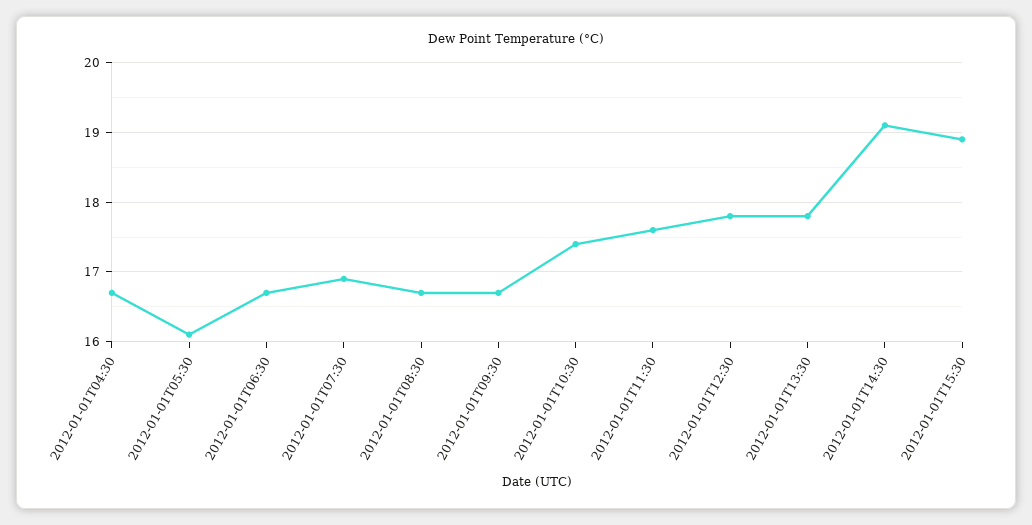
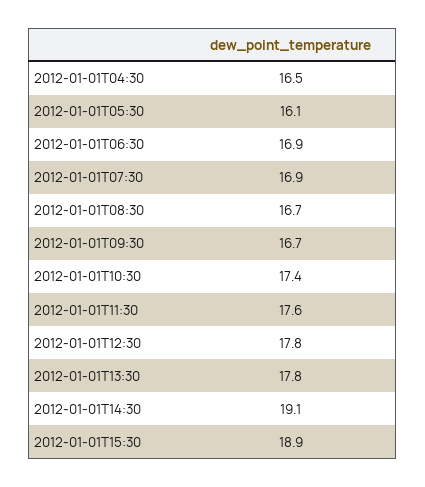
  {
-   "2012-01-01T04:30": 16.7,
+   "2012-01-01T04:30": 16.5,
    "2012-01-01T05:30": 16.1,
-   "2012-01-01T06:30": 16.7,
+   "2012-01-01T06:30": 16.9,
    "2012-01-01T07:30": 16.9,
    "2012-01-01T08:30": 16.7,
    "2012-01-01T09:30": 16.7,
    "2012-01-01T10:30": 17.4,
    "2012-01-01T11:30": 17.6,
    "2012-01-01T12:30": 17.8,
    "2012-01-01T13:30": 17.8,
    "2012-01-01T14:30": 19.1,
    "2012-01-01T15:30": 18.9
  }

